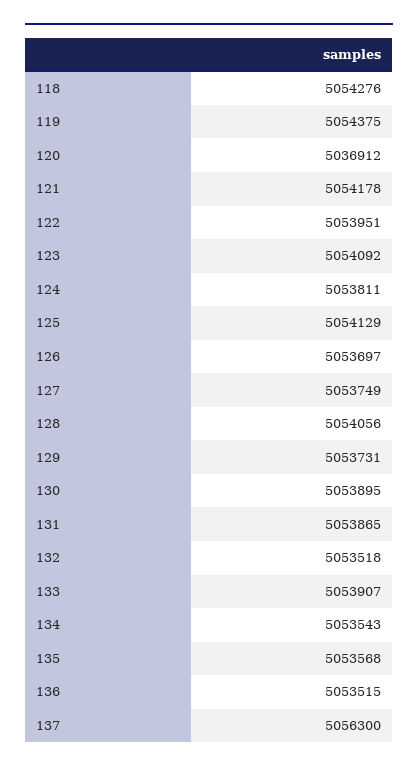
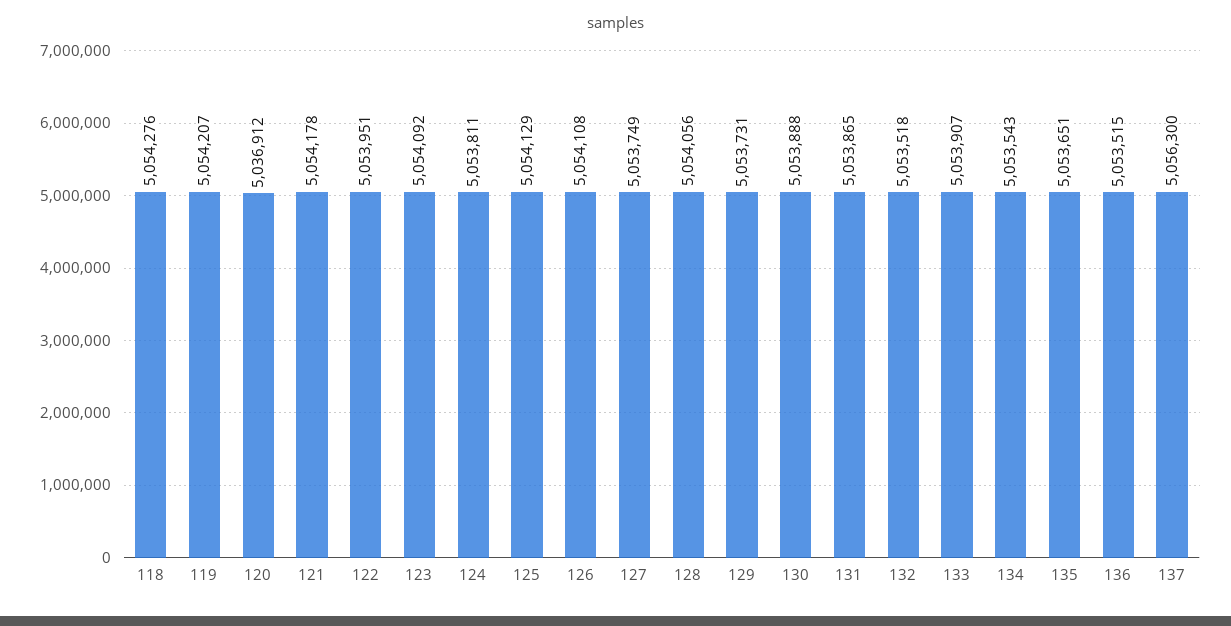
  {
    "118": 5054276,
-   "119": 5054375,
+   "119": 5054207,
    "120": 5036912,
    "121": 5054178,
    "122": 5053951,
    "123": 5054092,
    "124": 5053811,
    "125": 5054129,
-   "126": 5053697,
+   "126": 5054108,
    "127": 5053749,
    "128": 5054056,
    "129": 5053731,
-   "130": 5053895,
+   "130": 5053888,
    "131": 5053865,
    "132": 5053518,
    "133": 5053907,
    "134": 5053543,
-   "135": 5053568,
+   "135": 5053651,
    "136": 5053515,
    "137": 5056300
  }

